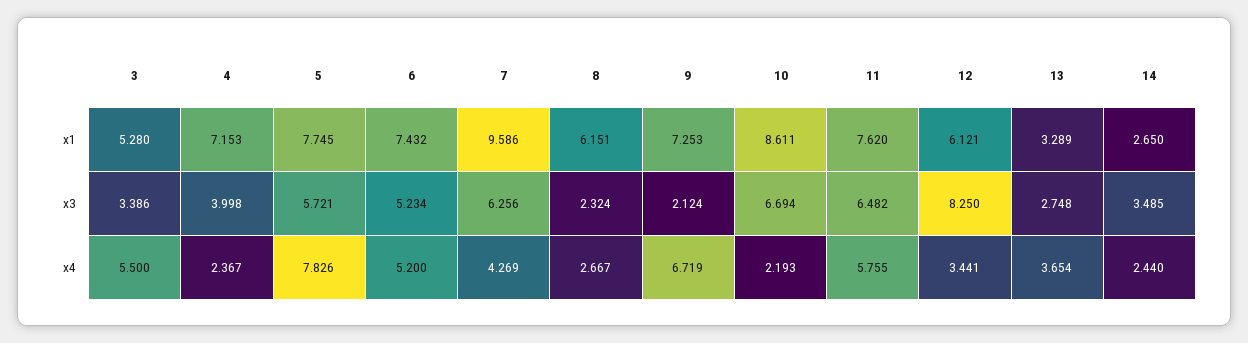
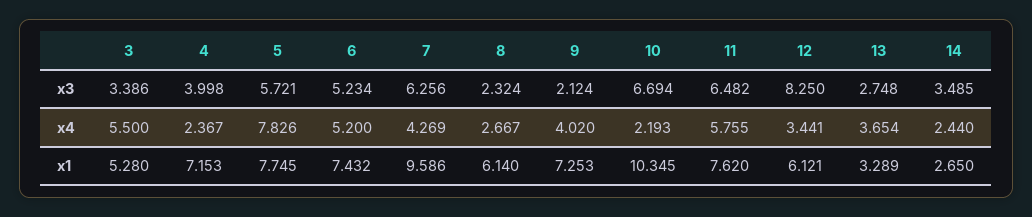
  {
    "3": {
      "x1": 5.28,
      "x3": 3.386,
      "x4": 5.5
    },
    "4": {
      "x1": 7.153,
      "x3": 3.998,
      "x4": 2.367
    },
    "5": {
      "x1": 7.745,
      "x3": 5.721,
      "x4": 7.826
    },
    "6": {
      "x1": 7.432,
      "x3": 5.234,
      "x4": 5.2
    },
    "7": {
      "x1": 9.586,
      "x3": 6.256,
      "x4": 4.269
    },
    "8": {
-     "x1": 6.151,
+     "x1": 6.14,
      "x3": 2.324,
      "x4": 2.667
    },
    "9": {
      "x1": 7.253,
      "x3": 2.124,
-     "x4": 6.719
+     "x4": 4.02
    },
    "10": {
-     "x1": 8.611,
+     "x1": 10.345,
      "x3": 6.694,
      "x4": 2.193
    },
    "11": {
      "x1": 7.62,
      "x3": 6.482,
      "x4": 5.755
    },
    "12": {
      "x1": 6.121,
      "x3": 8.25,
      "x4": 3.441
    },
    "13": {
      "x1": 3.289,
      "x3": 2.748,
      "x4": 3.654
    },
    "14": {
      "x1": 2.65,
      "x3": 3.485,
      "x4": 2.44
    }
  }

